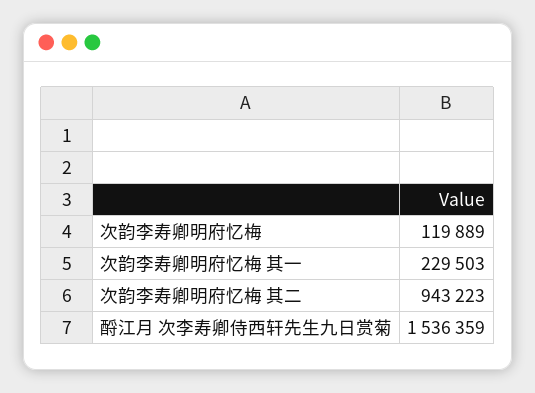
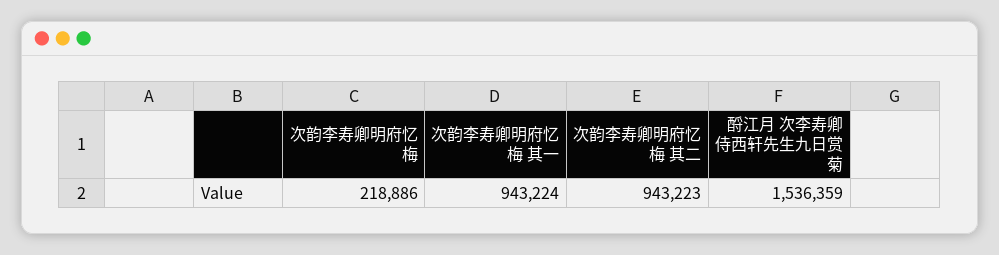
  {
-   "次韵李寿卿明府忆梅": 119889,
+   "次韵李寿卿明府忆梅": 218886,
-   "次韵李寿卿明府忆梅 其一": 229503,
+   "次韵李寿卿明府忆梅 其一": 943224,
    "次韵李寿卿明府忆梅 其二": 943223,
    "酹江月 次李寿卿侍西轩先生九日赏菊": 1536359
  }

